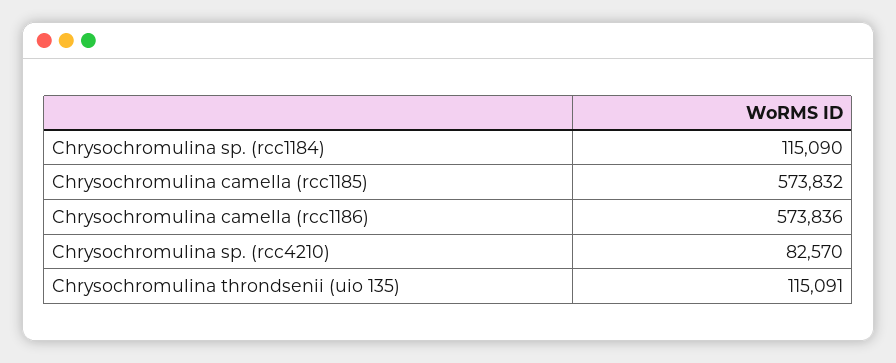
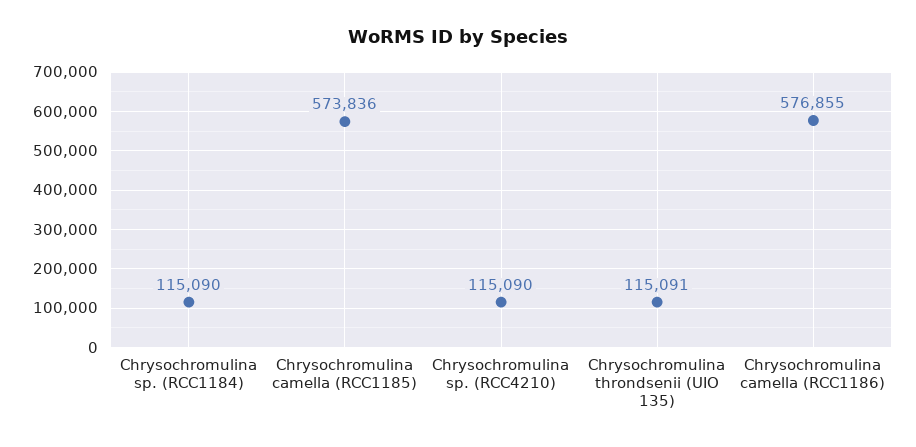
  {
    "Chrysochromulina sp. (rcc1184)": 115090,
-   "Chrysochromulina camella (rcc1185)": 573832,
+   "Chrysochromulina camella (rcc1185)": 573836,
-   "Chrysochromulina camella (rcc1186)": 573836,
+   "Chrysochromulina camella (rcc1186)": 576855,
-   "Chrysochromulina sp. (rcc4210)": 82570,
+   "Chrysochromulina sp. (rcc4210)": 115090,
    "Chrysochromulina throndsenii (uio 135)": 115091
  }

